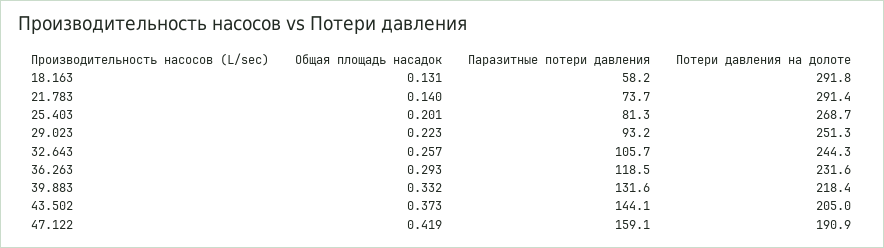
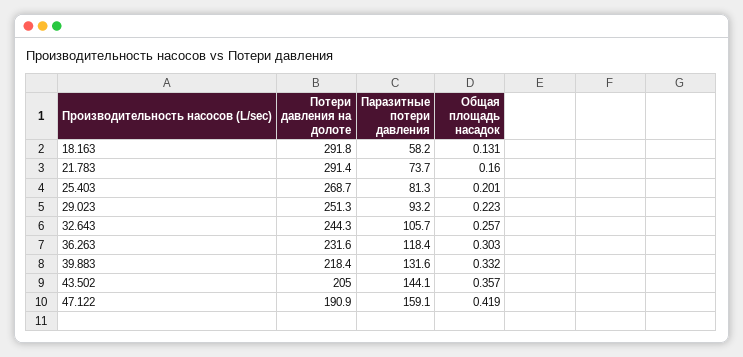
  {
    "Общая площадь насадок": {
      "18.163": 0.131,
-     "21.783": 0.14,
+     "21.783": 0.16,
      "25.403": 0.201,
      "29.023": 0.223,
      "32.643": 0.257,
-     "36.263": 0.293,
+     "36.263": 0.303,
      "39.883": 0.332,
-     "43.502": 0.373,
+     "43.502": 0.357,
      "47.122": 0.419
    },
    "Паразитные потери давления": {
      "18.163": 58.2,
      "21.783": 73.7,
      "25.403": 81.3,
      "29.023": 93.2,
      "32.643": 105.7,
-     "36.263": 118.5,
+     "36.263": 118.4,
      "39.883": 131.6,
      "43.502": 144.1,
      "47.122": 159.1
    },
    "Потери давления на долоте": {
      "18.163": 291.8,
      "21.783": 291.4,
      "25.403": 268.7,
      "29.023": 251.3,
      "32.643": 244.3,
      "36.263": 231.6,
      "39.883": 218.4,
      "43.502": 205,
      "47.122": 190.9
    }
  }

